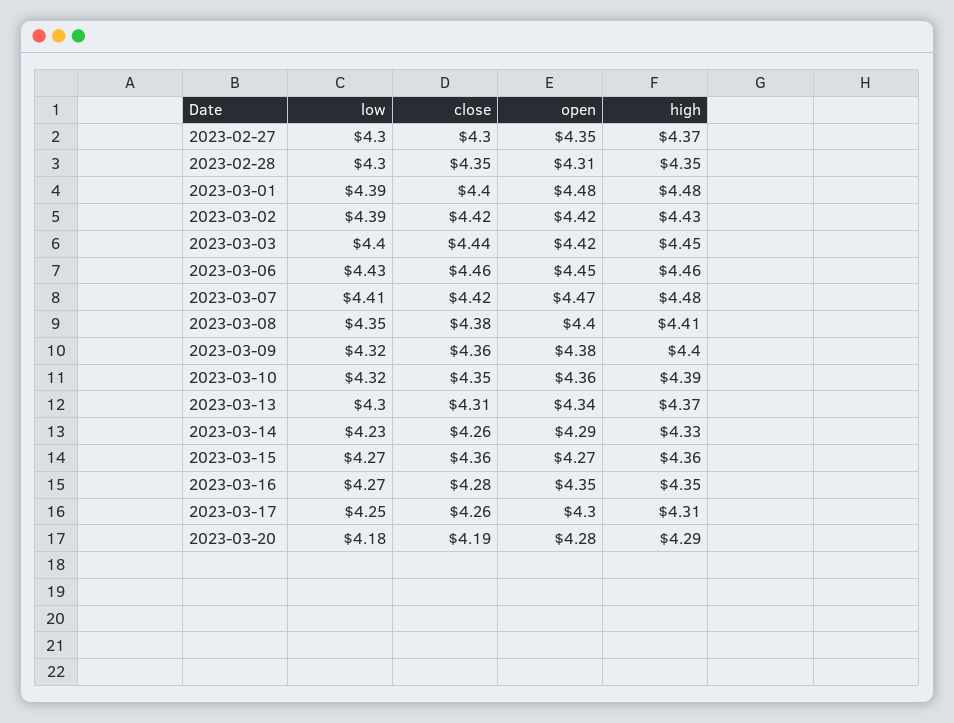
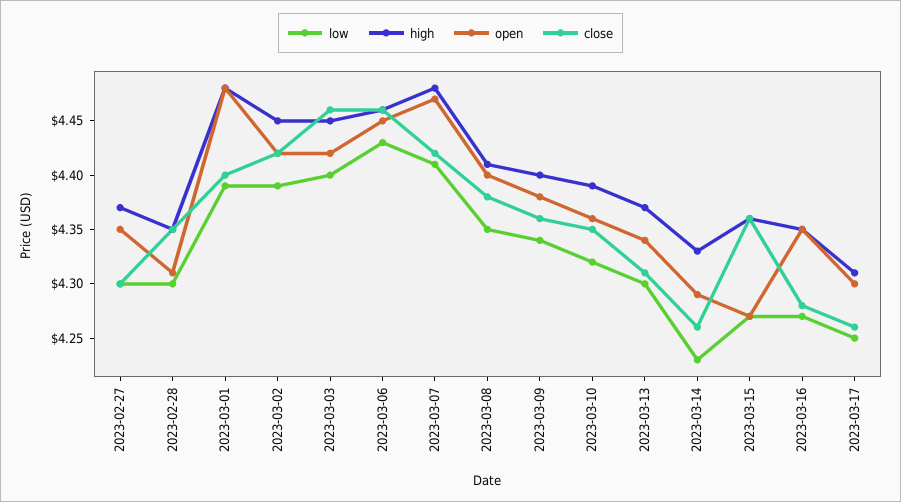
  {
    "low": {
      "2023-02-27": 4.3,
      "2023-02-28": 4.3,
      "2023-03-01": 4.39,
      "2023-03-02": 4.39,
      "2023-03-03": 4.4,
      "2023-03-06": 4.43,
      "2023-03-07": 4.41,
      "2023-03-08": 4.35,
-     "2023-03-09": 4.32,
+     "2023-03-09": 4.34,
      "2023-03-10": 4.32,
      "2023-03-13": 4.3,
      "2023-03-14": 4.23,
      "2023-03-15": 4.27,
      "2023-03-16": 4.27,
-     "2023-03-17": 4.25,
+     "2023-03-17": 4.25
-     "2023-03-20": 4.18
    },
    "close": {
      "2023-02-27": 4.3,
      "2023-02-28": 4.35,
      "2023-03-01": 4.4,
      "2023-03-02": 4.42,
-     "2023-03-03": 4.44,
+     "2023-03-03": 4.46,
      "2023-03-06": 4.46,
      "2023-03-07": 4.42,
      "2023-03-08": 4.38,
      "2023-03-09": 4.36,
      "2023-03-10": 4.35,
      "2023-03-13": 4.31,
      "2023-03-14": 4.26,
      "2023-03-15": 4.36,
      "2023-03-16": 4.28,
-     "2023-03-17": 4.26,
+     "2023-03-17": 4.26
-     "2023-03-20": 4.19
    },
    "open": {
      "2023-02-27": 4.35,
      "2023-02-28": 4.31,
      "2023-03-01": 4.48,
      "2023-03-02": 4.42,
      "2023-03-03": 4.42,
      "2023-03-06": 4.45,
      "2023-03-07": 4.47,
      "2023-03-08": 4.4,
      "2023-03-09": 4.38,
      "2023-03-10": 4.36,
      "2023-03-13": 4.34,
      "2023-03-14": 4.29,
      "2023-03-15": 4.27,
      "2023-03-16": 4.35,
-     "2023-03-17": 4.3,
+     "2023-03-17": 4.3
-     "2023-03-20": 4.28
    },
    "high": {
      "2023-02-27": 4.37,
      "2023-02-28": 4.35,
      "2023-03-01": 4.48,
-     "2023-03-02": 4.43,
+     "2023-03-02": 4.45,
      "2023-03-03": 4.45,
      "2023-03-06": 4.46,
      "2023-03-07": 4.48,
      "2023-03-08": 4.41,
      "2023-03-09": 4.4,
      "2023-03-10": 4.39,
      "2023-03-13": 4.37,
      "2023-03-14": 4.33,
      "2023-03-15": 4.36,
      "2023-03-16": 4.35,
-     "2023-03-17": 4.31,
+     "2023-03-17": 4.31
-     "2023-03-20": 4.29
    }
  }

